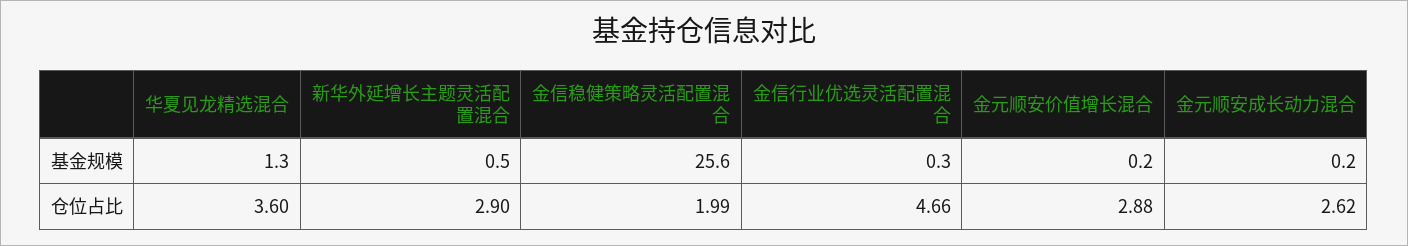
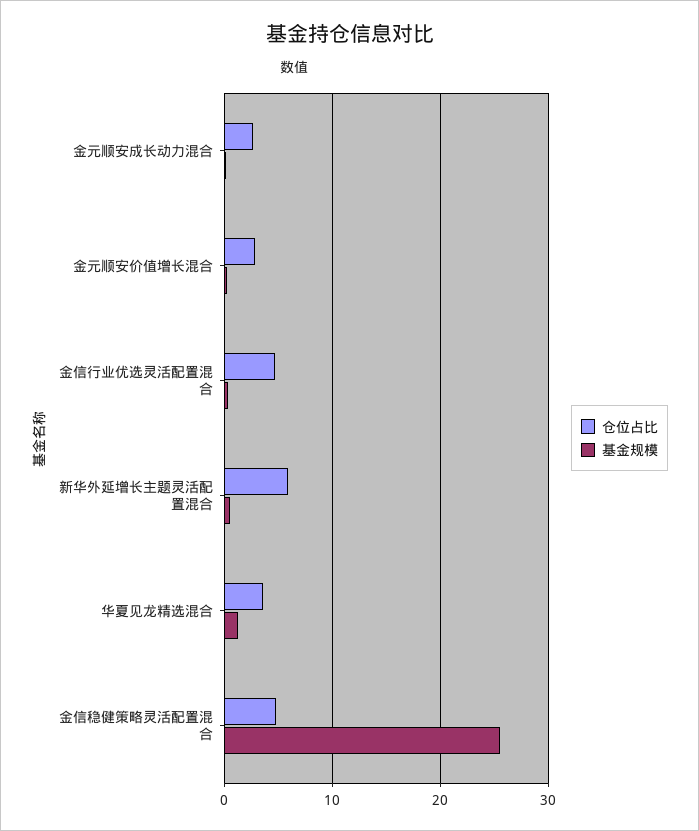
  {
    "基金规模": {
      "华夏见龙精选混合": 1.3,
      "新华外延增长主题灵活配置混合": 0.5,
      "金信稳健策略灵活配置混合": 25.6,
      "金信行业优选灵活配置混合": 0.3,
      "金元顺安价值增长混合": 0.2,
      "金元顺安成长动力混合": 0.2
    },
    "仓位占比": {
      "华夏见龙精选混合": 3.6,
-     "新华外延增长主题灵活配置混合": 2.9,
+     "新华外延增长主题灵活配置混合": 6,
-     "金信稳健策略灵活配置混合": 1.99,
+     "金信稳健策略灵活配置混合": 5,
      "金信行业优选灵活配置混合": 4.66,
      "金元顺安价值增长混合": 2.88,
      "金元顺安成长动力混合": 2.62
    }
  }

